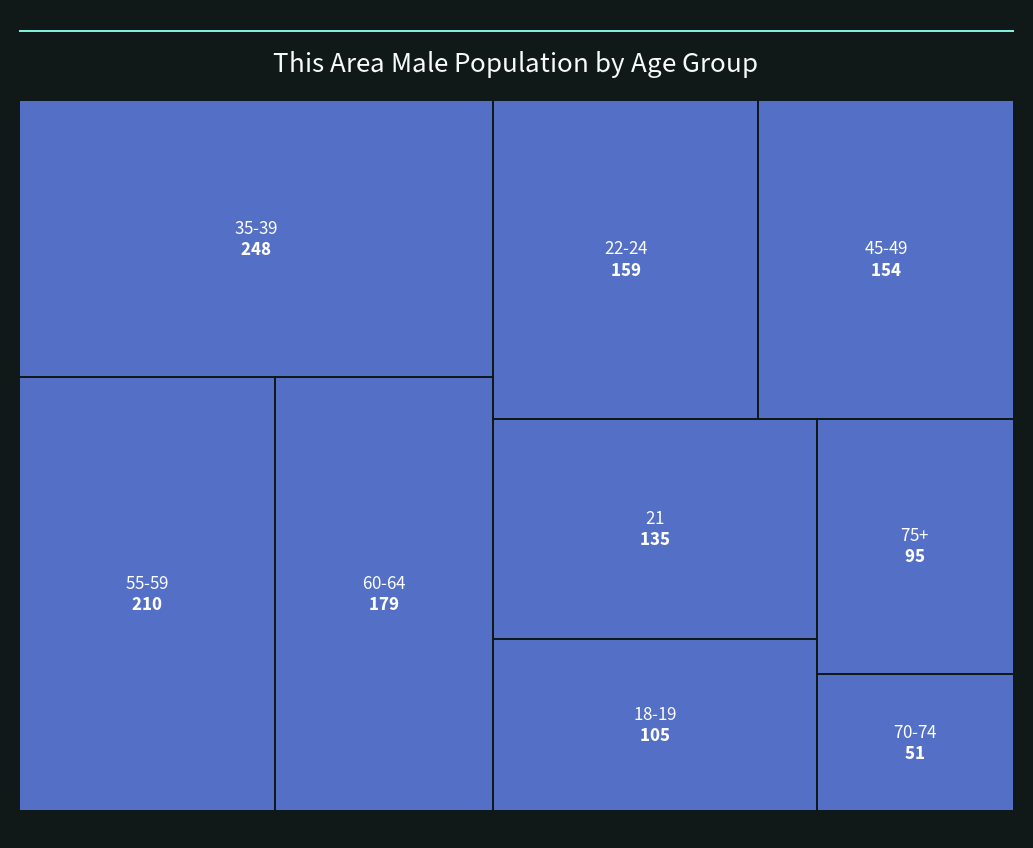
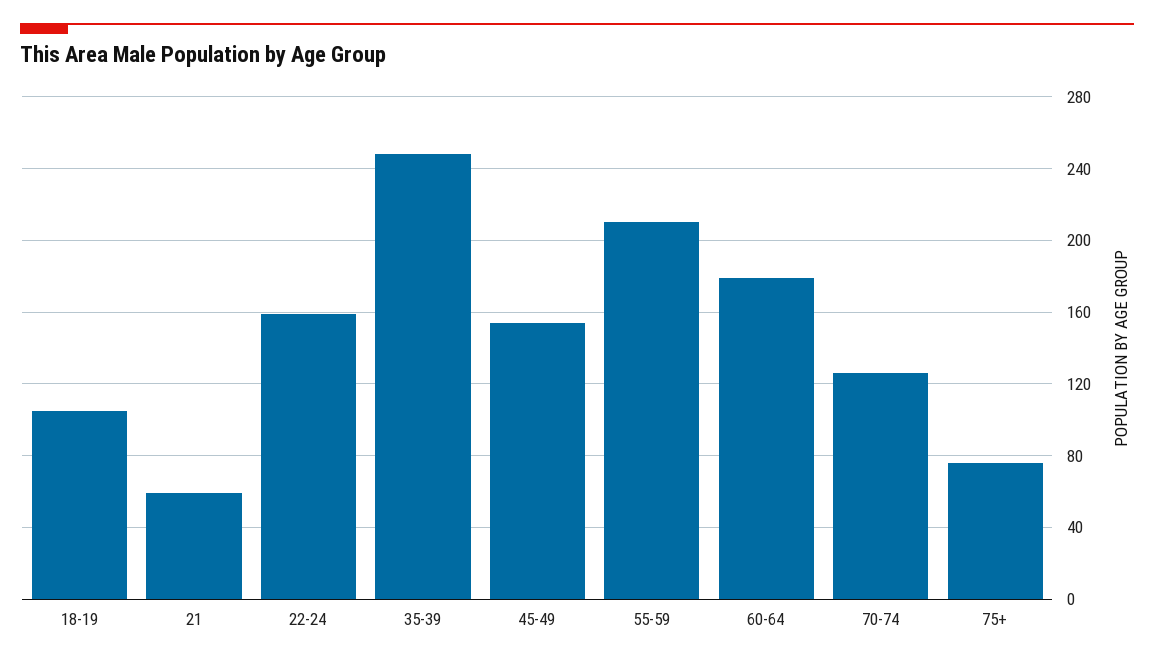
  {
    "35-39": 248,
    "55-59": 210,
    "60-64": 179,
    "22-24": 159,
    "45-49": 154,
-   "21": 135,
+   "21": 60,
    "18-19": 105,
-   "75+": 95,
+   "75+": 75,
-   "70-74": 51
+   "70-74": 125
  }

